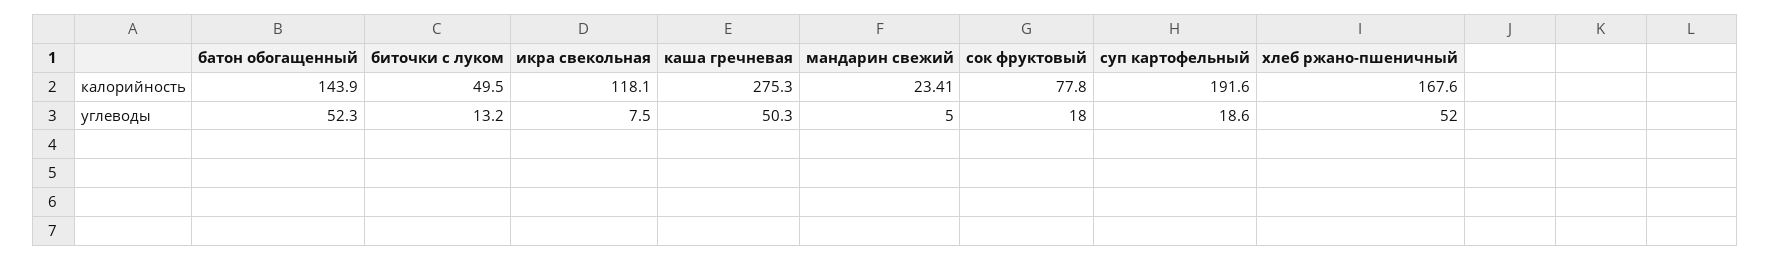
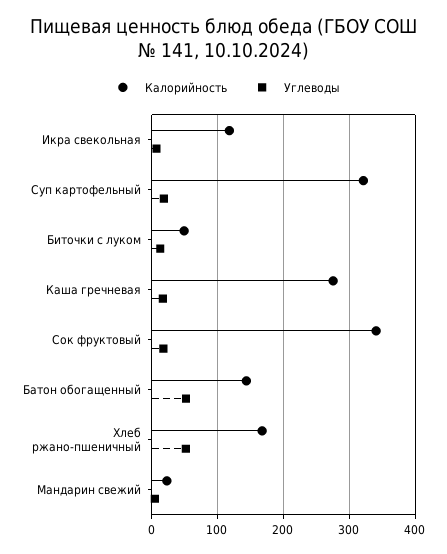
  {
    "калорийность": {
      "батон обогащенный": 143.9,
      "биточки с луком": 49.5,
      "икра свекольная": 118.1,
      "каша гречневая": 275.3,
      "мандарин свежий": 23.41,
-     "сок фруктовый": 77.8,
+     "сок фруктовый": 340,
-     "суп картофельный": 191.6,
+     "суп картофельный": 320,
      "хлеб ржано-пшеничный": 167.6
    },
    "углеводы": {
      "батон обогащенный": 52.3,
      "биточки с луком": 13.2,
      "икра свекольная": 7.5,
-     "каша гречневая": 50.3,
+     "каша гречневая": 20,
      "мандарин свежий": 5,
      "сок фруктовый": 18,
      "суп картофельный": 18.6,
      "хлеб ржано-пшеничный": 52
    }
  }

